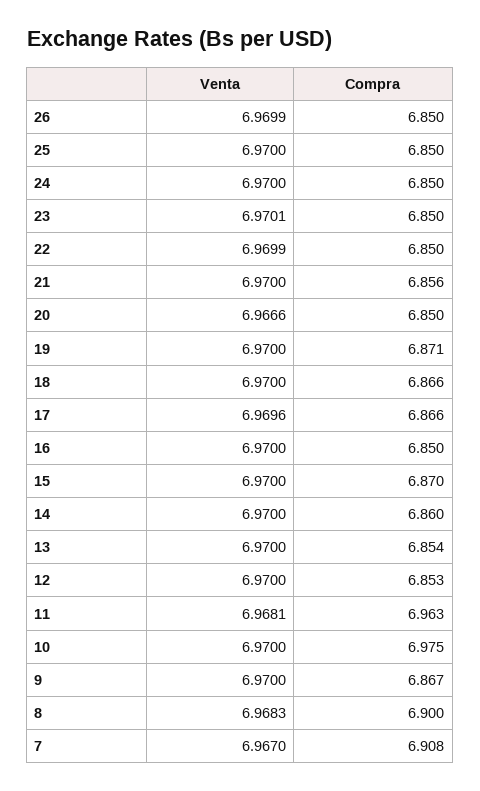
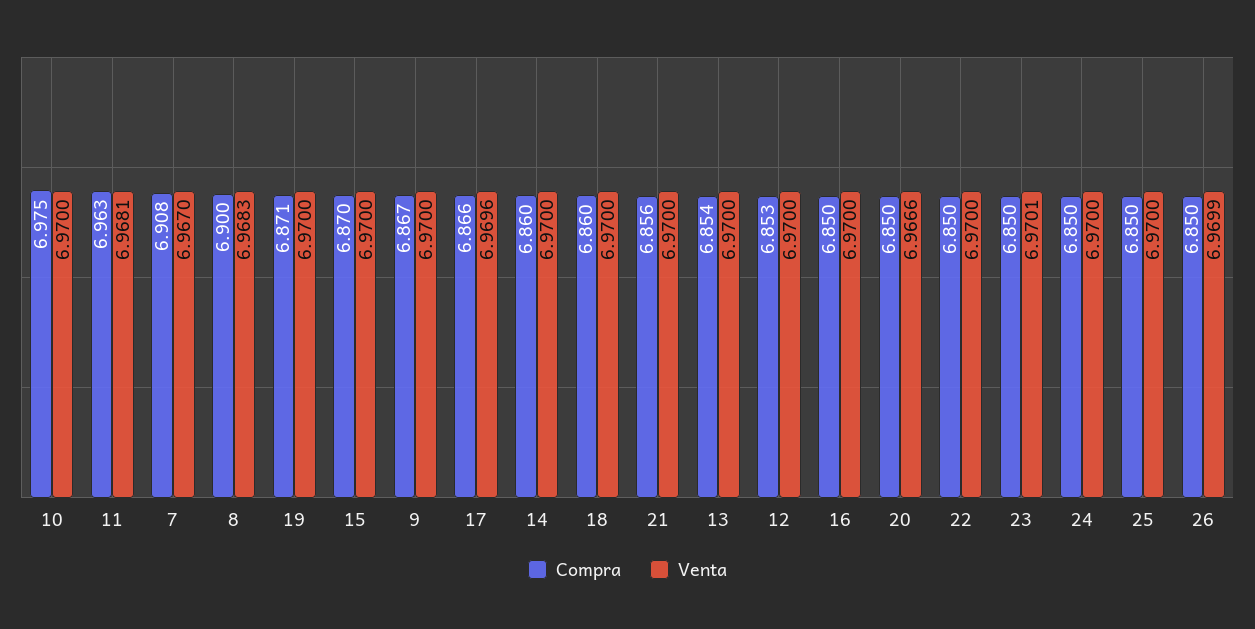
  {
    "Venta": {
      "26": 6.9699,
      "25": 6.97,
      "24": 6.97,
      "23": 6.9701,
-     "22": 6.9699,
+     "22": 6.97,
      "21": 6.97,
      "20": 6.9666,
      "19": 6.97,
      "18": 6.97,
      "17": 6.9696,
      "16": 6.97,
      "15": 6.97,
      "14": 6.97,
      "13": 6.97,
      "12": 6.97,
      "11": 6.9681,
      "10": 6.97,
      "9": 6.97,
      "8": 6.9683,
      "7": 6.967
    },
    "Compra": {
      "26": 6.85,
      "25": 6.85,
      "24": 6.85,
      "23": 6.85,
      "22": 6.85,
      "21": 6.856,
      "20": 6.85,
      "19": 6.871,
-     "18": 6.866,
+     "18": 6.86,
      "17": 6.866,
      "16": 6.85,
      "15": 6.87,
      "14": 6.86,
      "13": 6.854,
      "12": 6.853,
      "11": 6.963,
      "10": 6.975,
      "9": 6.867,
      "8": 6.9,
      "7": 6.908
    }
  }

